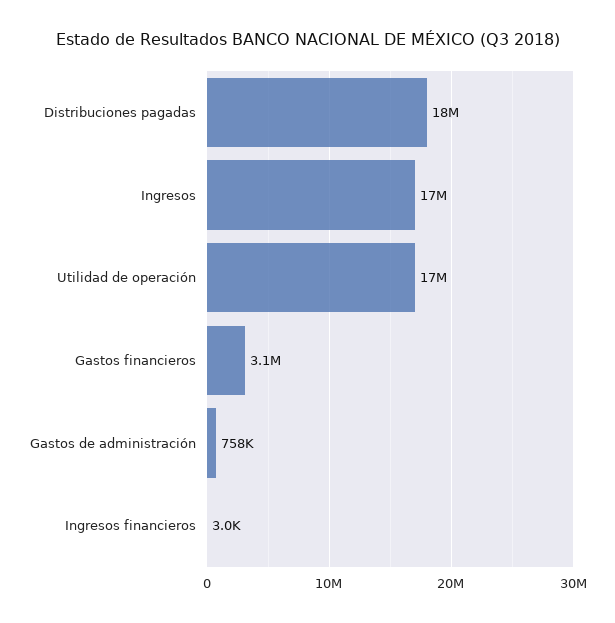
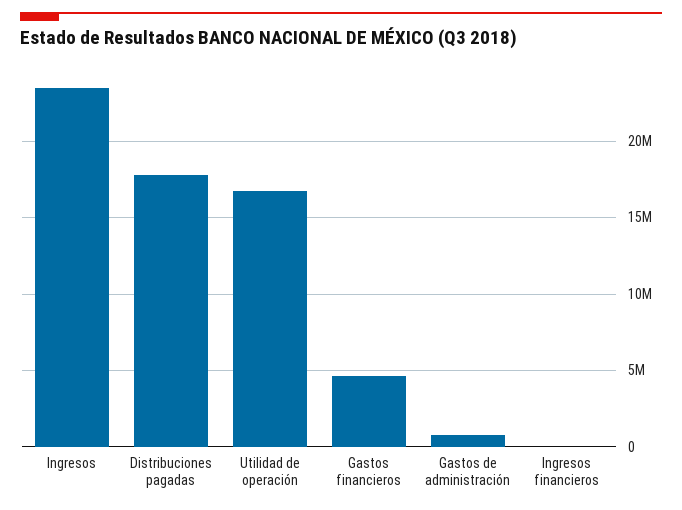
  {
    "Distribuciones pagadas": 18000000,
-   "Ingresos": 17000000,
+   "Ingresos": 23500000,
    "Utilidad de operación": 17000000,
-   "Gastos financieros": 3100000,
+   "Gastos financieros": 4500000,
    "Gastos de administración": 758000,
    "Ingresos financieros": 3000
  }

